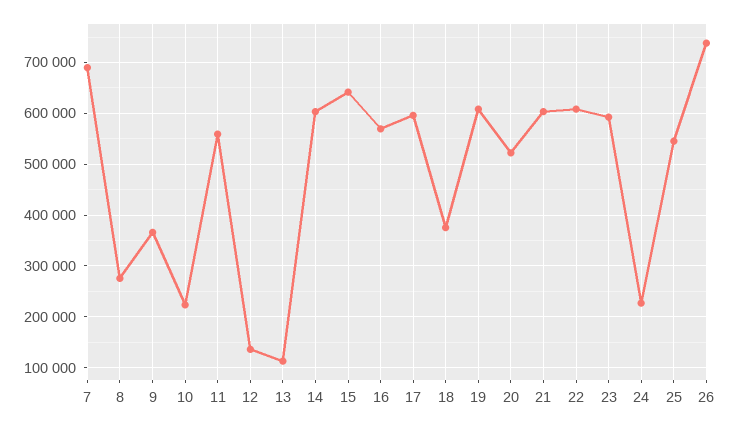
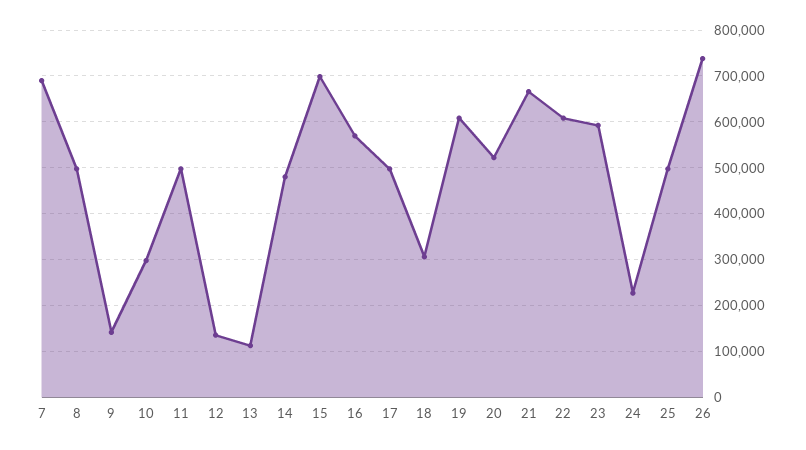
  {
    "7": 680000,
-   "8": 280000,
+   "8": 500000,
-   "9": 360000,
+   "9": 140000,
-   "10": 220000,
+   "10": 300000,
-   "11": 560000,
+   "11": 500000,
    "12": 140000,
    "13": 120000,
-   "14": 600000,
+   "14": 480000,
-   "15": 640000,
+   "15": 700000,
    "16": 560000,
-   "17": 600000,
+   "17": 500000,
-   "18": 380000,
+   "18": 300000,
    "19": 600000,
    "20": 520000,
-   "21": 600000,
+   "21": 660000,
    "22": 600000,
    "23": 600000,
    "24": 220000,
-   "25": 540000,
+   "25": 500000,
    "26": 740000
  }

